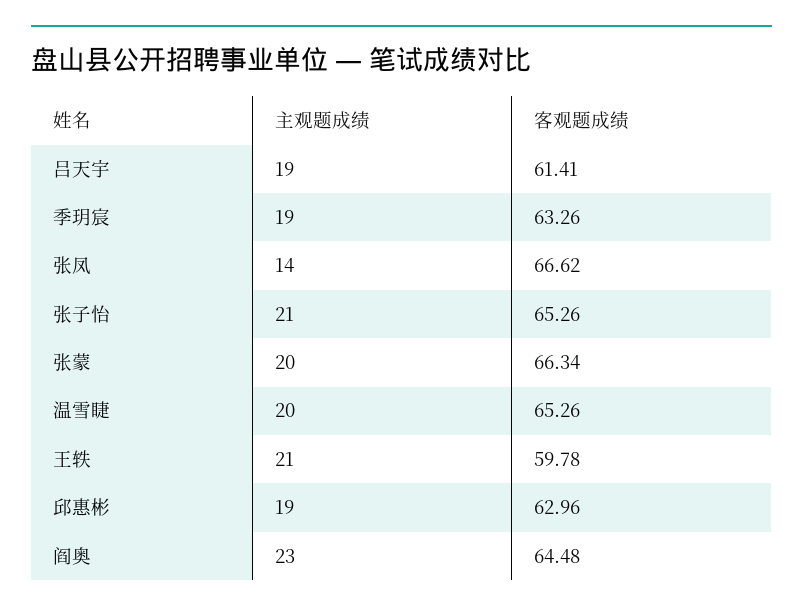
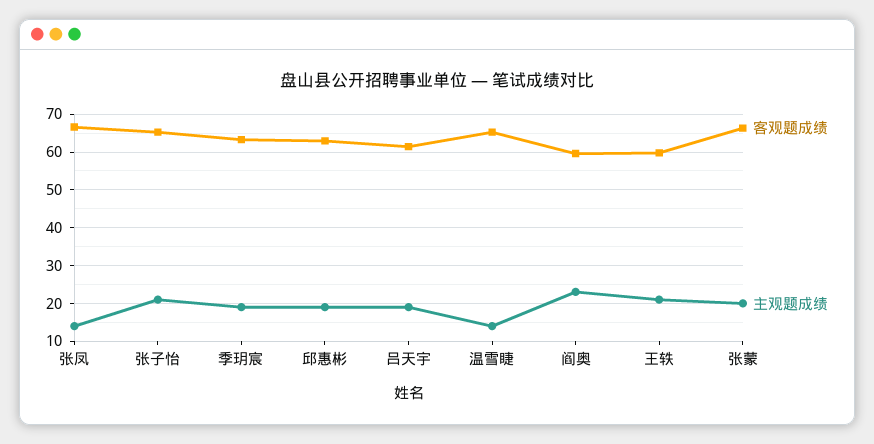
  {
    "主观题成绩": {
      "吕天宇": 19,
      "季玥宸": 19,
      "张凤": 14,
      "张子怡": 21,
      "张蒙": 20,
-     "温雪睫": 20,
+     "温雪睫": 14,
      "王轶": 21,
      "邱惠彬": 19,
      "阎奥": 23
    },
    "客观题成绩": {
      "吕天宇": 61.41,
      "季玥宸": 63.26,
      "张凤": 66.62,
      "张子怡": 65.26,
      "张蒙": 66.34,
      "温雪睫": 65.26,
      "王轶": 59.78,
      "邱惠彬": 62.96,
-     "阎奥": 64.48
+     "阎奥": 60
    }
  }

